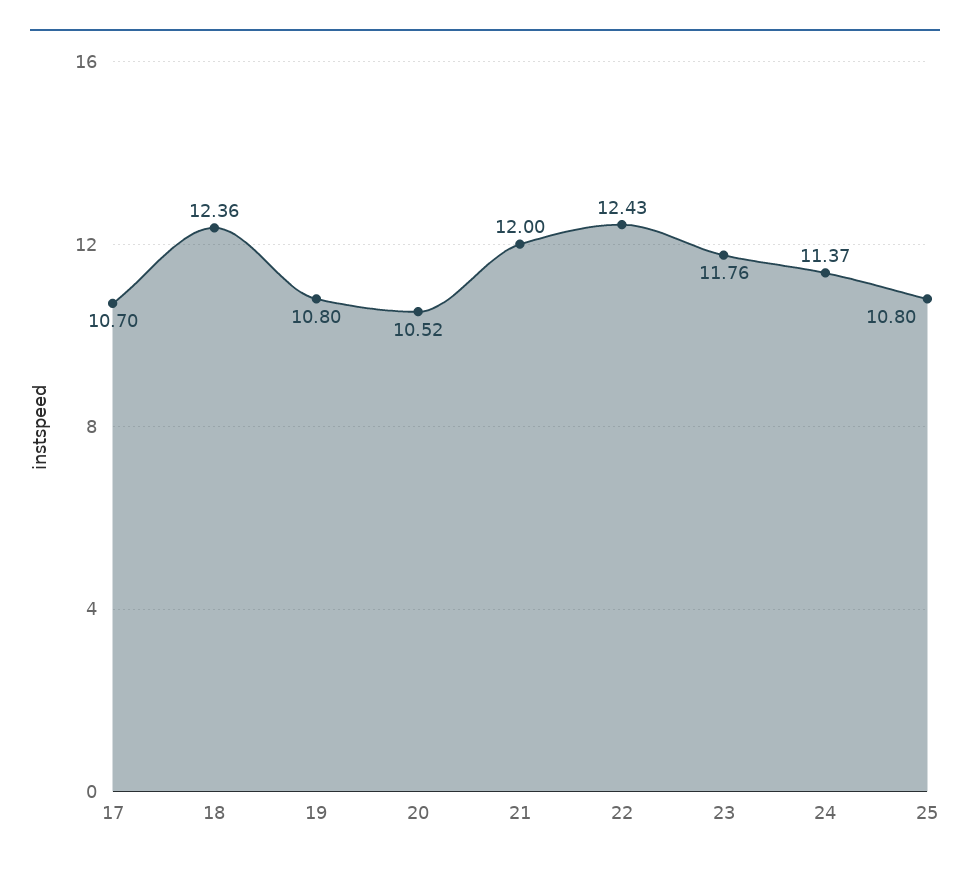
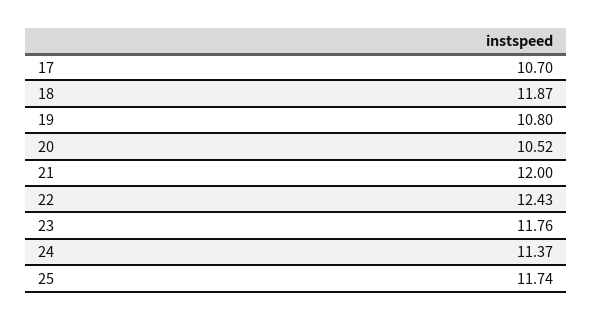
  {
    "17": 10.7,
-   "18": 12.36,
+   "18": 11.87,
    "19": 10.8,
    "20": 10.52,
    "21": 12,
    "22": 12.43,
    "23": 11.76,
    "24": 11.37,
-   "25": 10.8
+   "25": 11.74
  }

